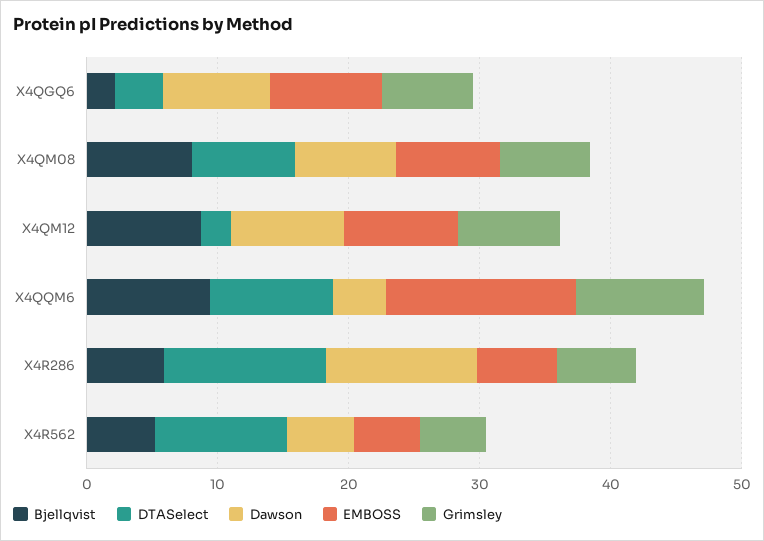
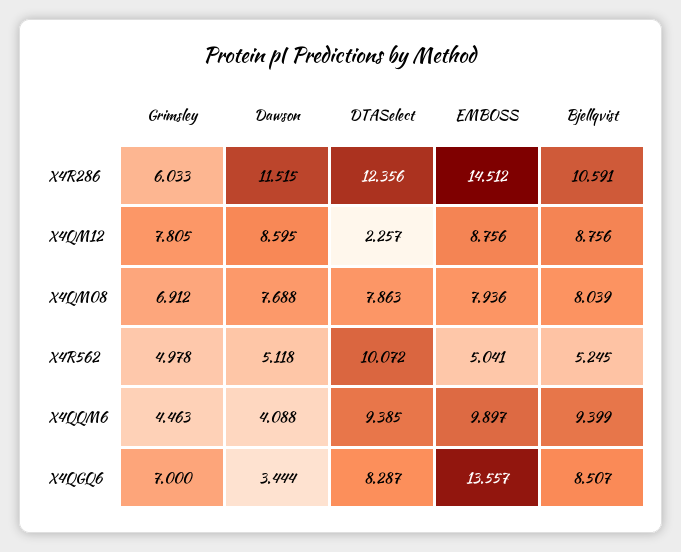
  {
    "Bjellqvist": {
-     "X4QGQ6": 2,
+     "X4QGQ6": 8.507,
      "X4QM08": 8.039,
      "X4QM12": 8.756,
      "X4QQM6": 9.399,
-     "X4R286": 6,
+     "X4R286": 10.591,
      "X4R562": 5.245
    },
    "DTASelect": {
-     "X4QGQ6": 4,
+     "X4QGQ6": 8.287,
      "X4QM08": 7.863,
      "X4QM12": 2.257,
      "X4QQM6": 9.385,
      "X4R286": 12.356,
      "X4R562": 10.072
    },
    "Dawson": {
-     "X4QGQ6": 8,
+     "X4QGQ6": 3.444,
      "X4QM08": 7.688,
      "X4QM12": 8.595,
      "X4QQM6": 4.088,
      "X4R286": 11.515,
      "X4R562": 5.118
    },
    "EMBOSS": {
-     "X4QGQ6": 8,
+     "X4QGQ6": 13.557,
      "X4QM08": 7.936,
      "X4QM12": 8.756,
-     "X4QQM6": 14,
+     "X4QQM6": 9.897,
-     "X4R286": 6,
+     "X4R286": 14.512,
      "X4R562": 5.041
    },
    "Grimsley": {
      "X4QGQ6": 7,
      "X4QM08": 6.912,
      "X4QM12": 7.805,
-     "X4QQM6": 10,
+     "X4QQM6": 4.463,
      "X4R286": 6.033,
      "X4R562": 4.978
    }
  }

